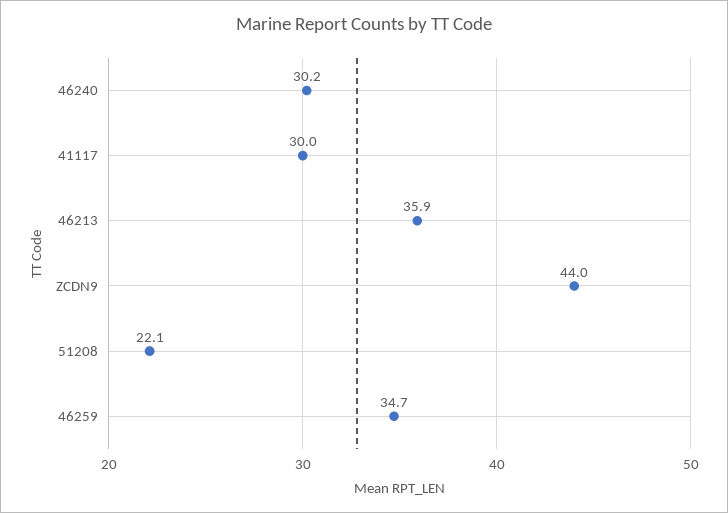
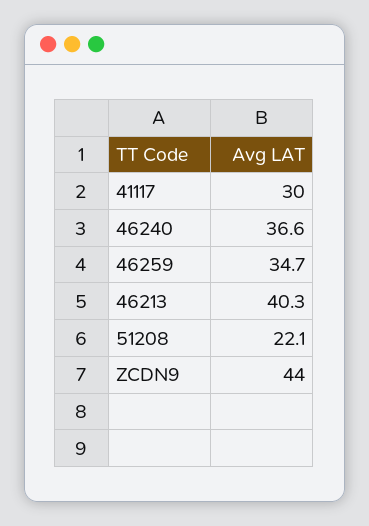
  {
-   "46240": 30.2,
+   "46240": 36.6,
    "41117": 30,
-   "46213": 35.9,
+   "46213": 40.3,
    "ZCDN9": 44,
    "51208": 22.1,
    "46259": 34.7
  }

